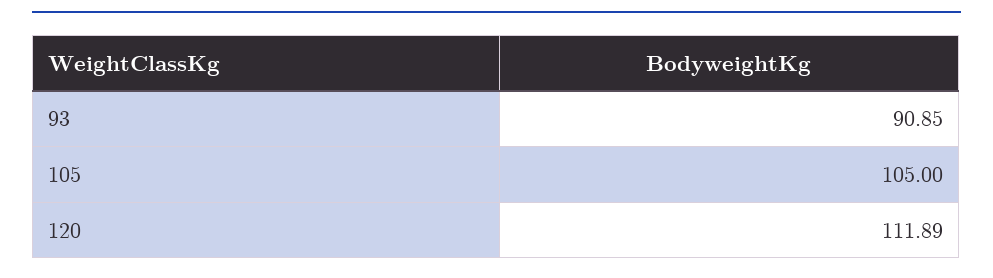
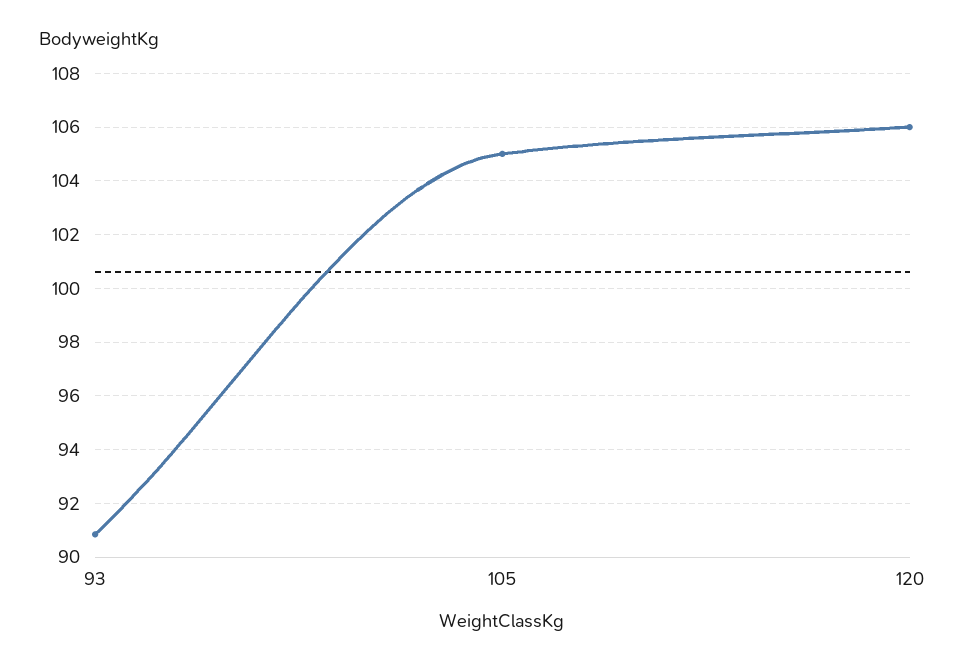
  {
    "93": 90.85,
    "105": 105,
-   "120": 111.89
+   "120": 106
  }

